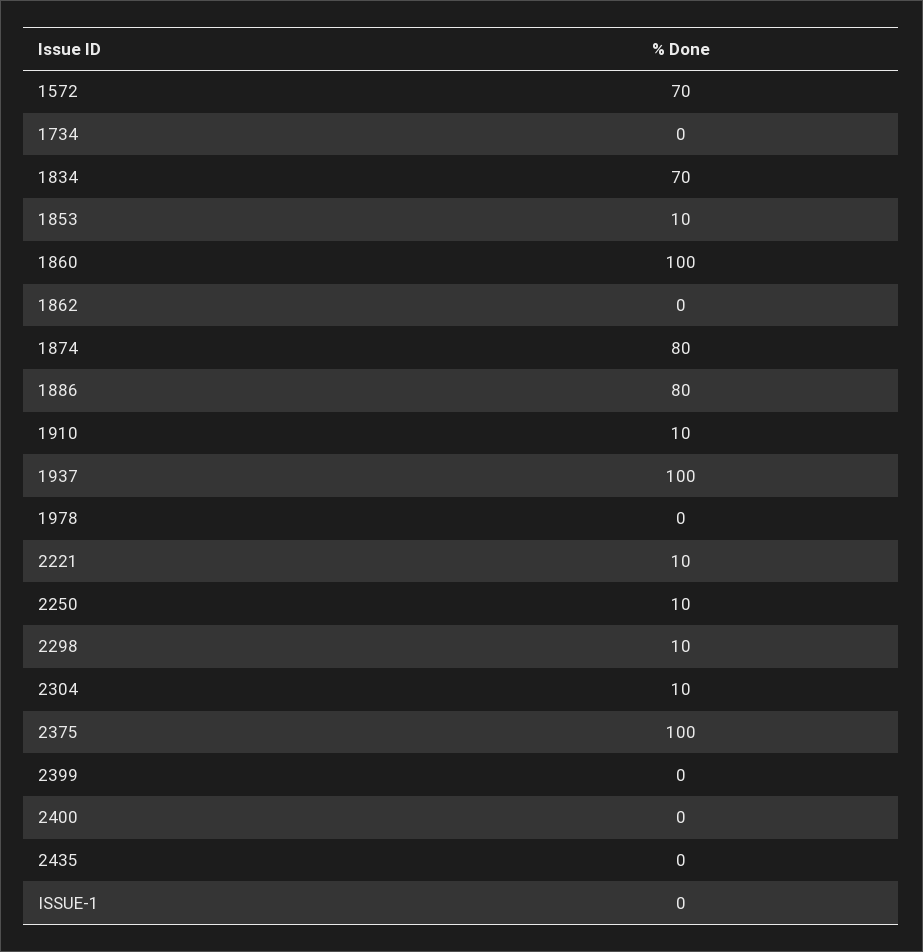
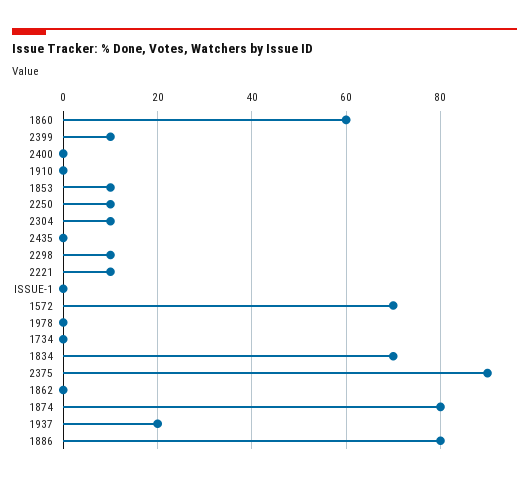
  {
    "1572": 70,
    "1734": 0,
    "1834": 70,
    "1853": 10,
-   "1860": 100,
+   "1860": 60,
    "1862": 0,
    "1874": 80,
    "1886": 80,
-   "1910": 10,
+   "1910": 0,
-   "1937": 100,
+   "1937": 20,
    "1978": 0,
    "2221": 10,
    "2250": 10,
    "2298": 10,
    "2304": 10,
-   "2375": 100,
+   "2375": 90,
-   "2399": 0,
+   "2399": 10,
    "2400": 0,
    "2435": 0,
    "ISSUE-1": 0
  }

